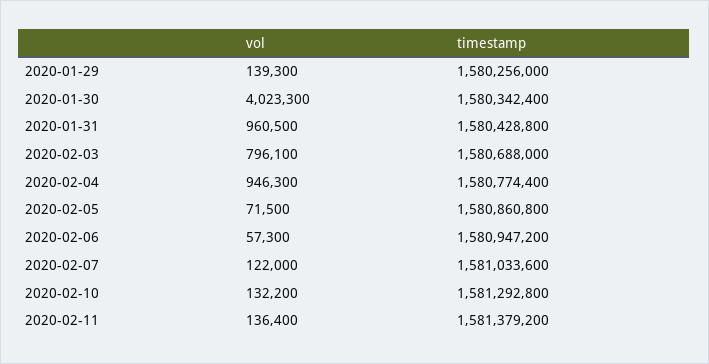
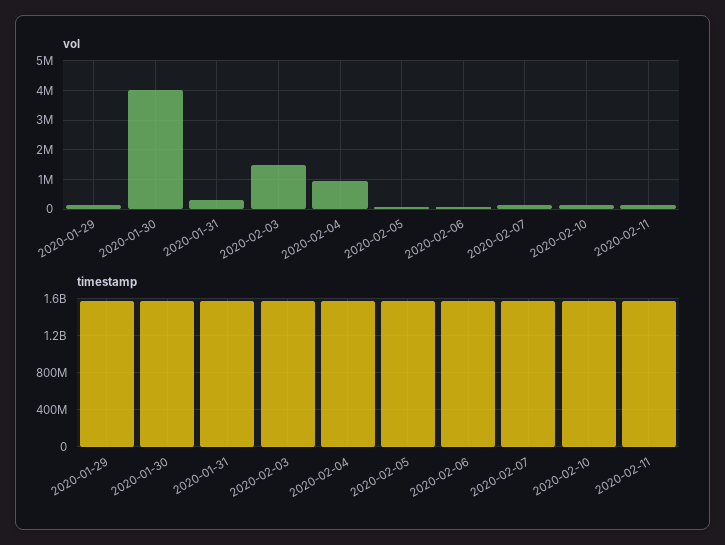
  {
    "vol": {
      "2020-01-29": 139300,
      "2020-01-30": 4023300,
-     "2020-01-31": 960500,
+     "2020-01-31": 250000,
-     "2020-02-03": 796100,
+     "2020-02-03": 1500000,
      "2020-02-04": 946300,
      "2020-02-05": 71500,
      "2020-02-06": 57300,
      "2020-02-07": 122000,
      "2020-02-10": 132200,
      "2020-02-11": 136400
    },
    "timestamp": {
      "2020-01-29": 1580256000,
      "2020-01-30": 1580342400,
      "2020-01-31": 1580428800,
      "2020-02-03": 1580688000,
      "2020-02-04": 1580774400,
      "2020-02-05": 1580860800,
      "2020-02-06": 1580947200,
      "2020-02-07": 1581033600,
      "2020-02-10": 1581292800,
      "2020-02-11": 1581379200
    }
  }

